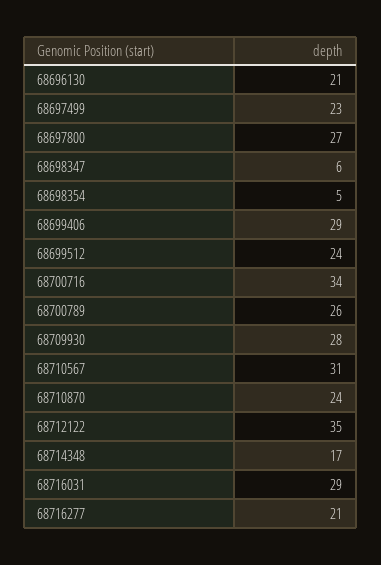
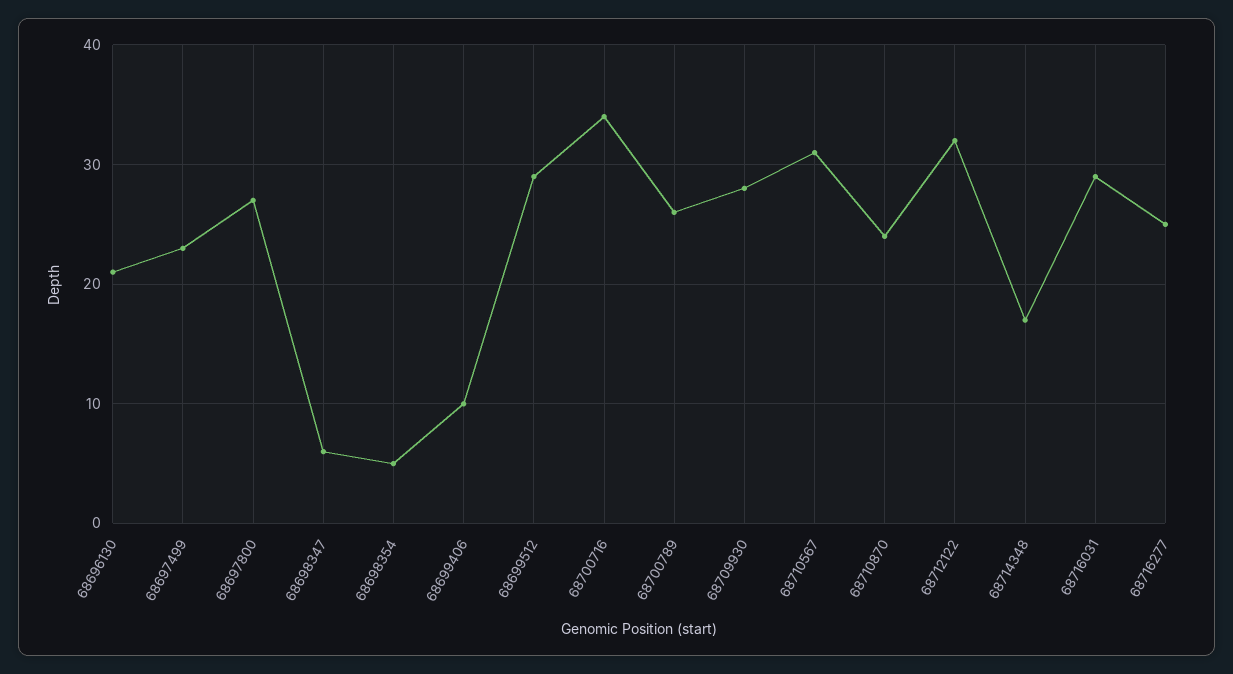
  {
    "68696130": 21,
    "68697499": 23,
    "68697800": 27,
    "68698347": 6,
    "68698354": 5,
-   "68699406": 29,
+   "68699406": 10,
-   "68699512": 24,
+   "68699512": 29,
    "68700716": 34,
    "68700789": 26,
    "68709930": 28,
    "68710567": 31,
    "68710870": 24,
-   "68712122": 35,
+   "68712122": 32,
    "68714348": 17,
    "68716031": 29,
-   "68716277": 21
+   "68716277": 25
  }

